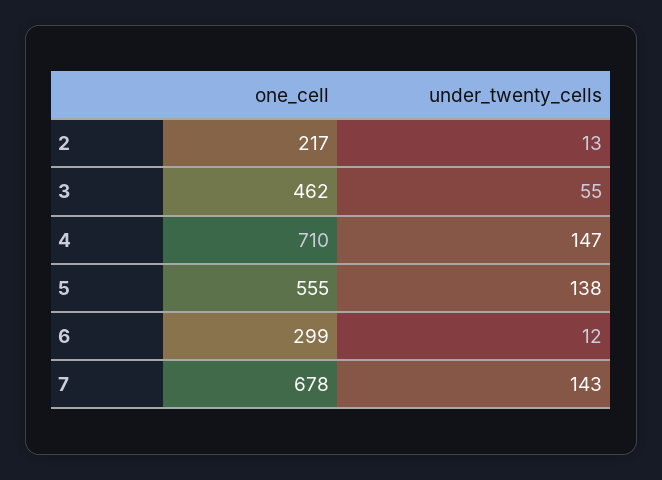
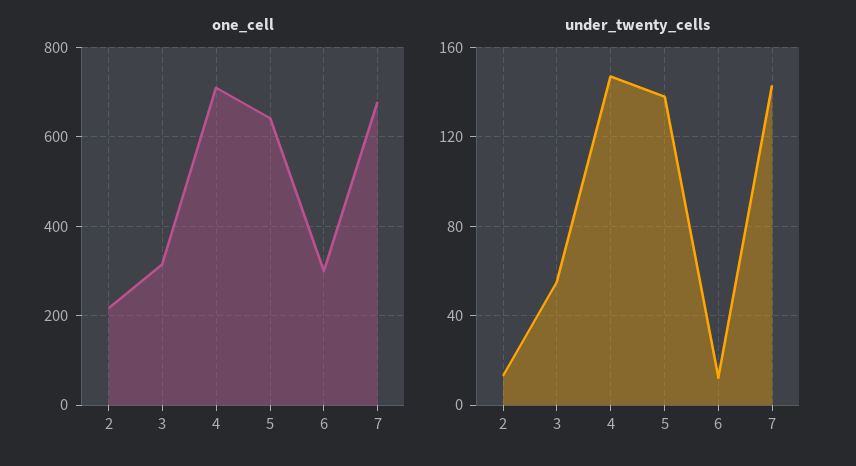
  {
    "one_cell": {
      "2": 217,
-     "3": 462,
+     "3": 320,
      "4": 710,
-     "5": 555,
+     "5": 640,
      "6": 299,
      "7": 678
    },
    "under_twenty_cells": {
      "2": 13,
      "3": 55,
      "4": 147,
      "5": 138,
      "6": 12,
      "7": 143
    }
  }

